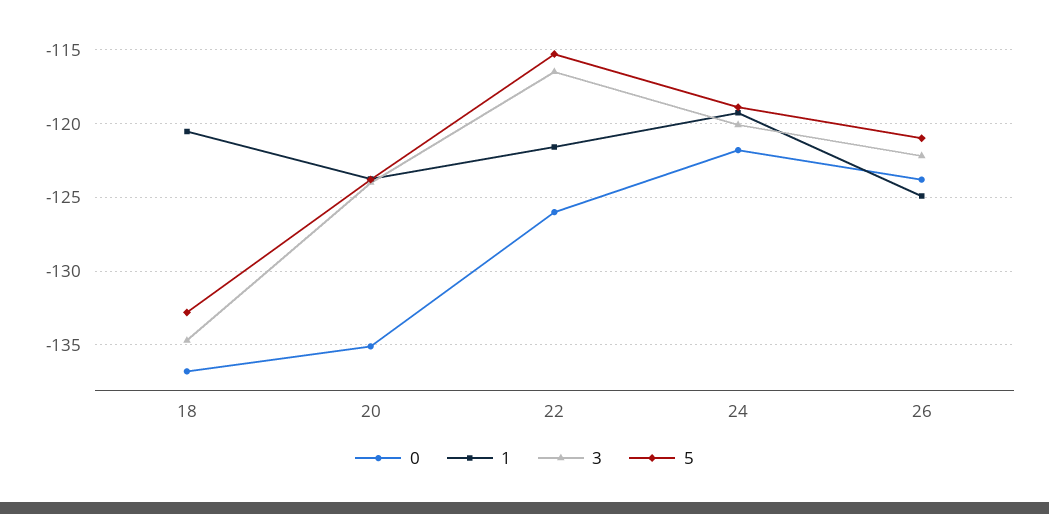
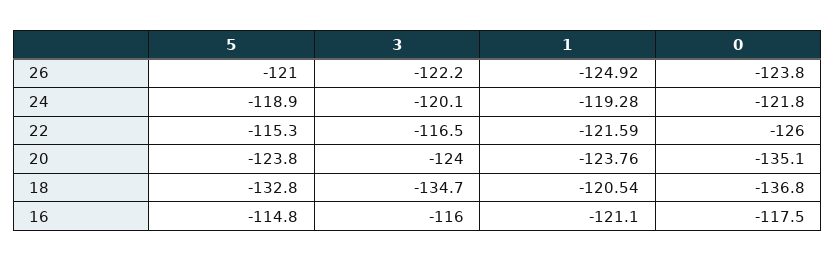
  {
    "0": {
      "18": -136.8,
      "20": -135.1,
      "22": -126,
      "24": -121.8,
-     "26": -123.8
+     "26": -123.8,
+     "16": -117.5
    },
    "1": {
      "18": -120.54,
      "20": -123.76,
      "22": -121.59,
      "24": -119.28,
-     "26": -124.92
+     "26": -124.92,
+     "16": -121.1
    },
    "3": {
      "18": -134.7,
      "20": -124,
      "22": -116.5,
      "24": -120.1,
-     "26": -122.2
+     "26": -122.2,
+     "16": -116
    },
    "5": {
      "18": -132.8,
      "20": -123.8,
      "22": -115.3,
      "24": -118.9,
-     "26": -121
+     "26": -121,
+     "16": -114.8
    }
  }

